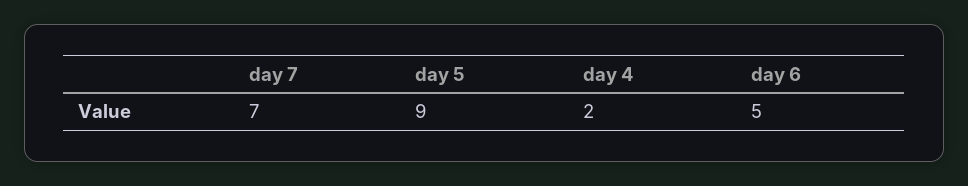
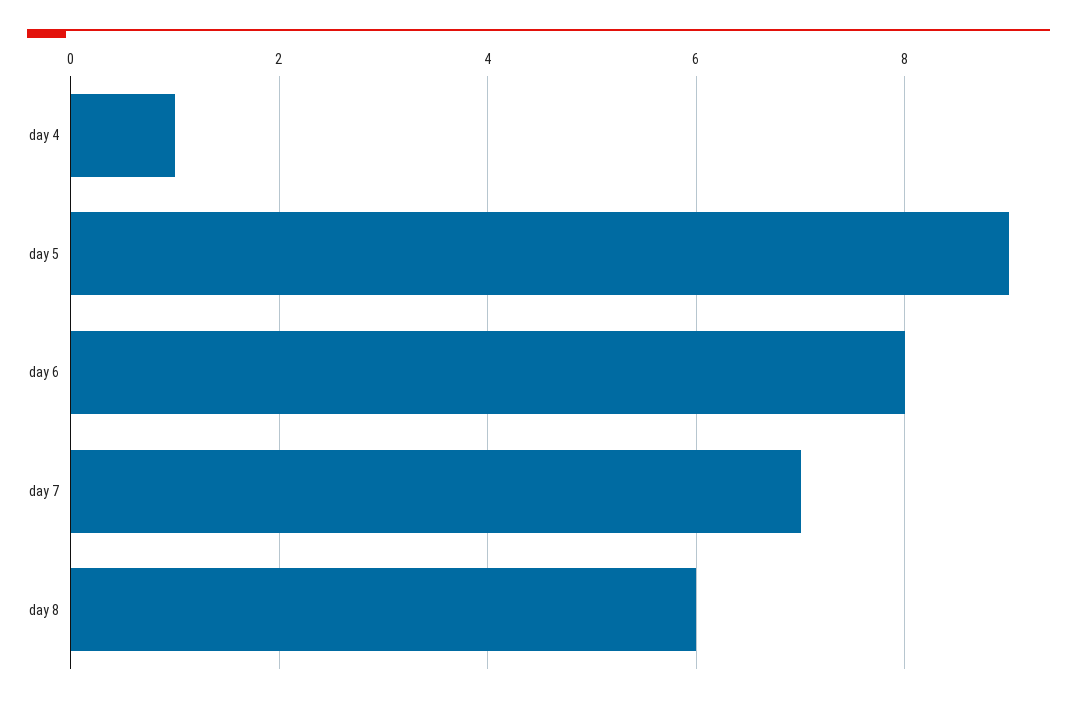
  {
    "day 7": 7,
    "day 5": 9,
-   "day 4": 2,
+   "day 4": 1,
-   "day 6": 5
+   "day 6": 8,
+   "day 8": 6
  }

